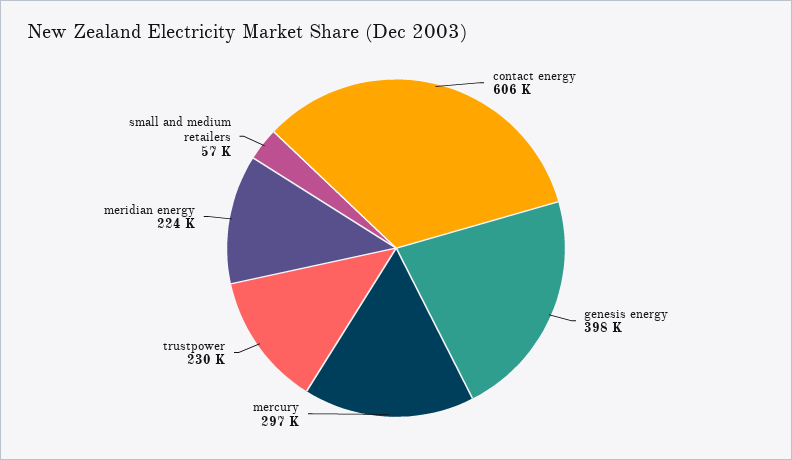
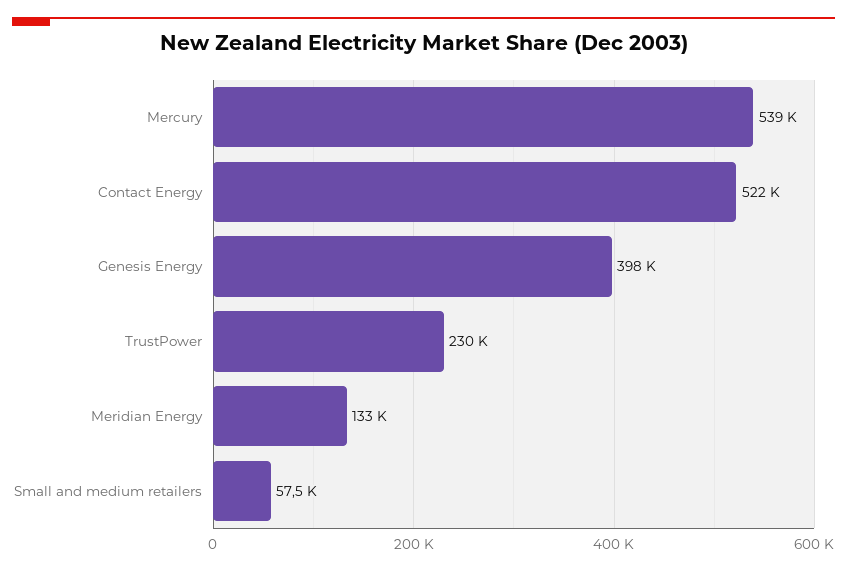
  {
-   "contact energy": 606000,
+   "contact energy": 522000,
    "genesis energy": 398000,
-   "mercury": 297000,
+   "mercury": 539000,
    "trustpower": 230000,
-   "meridian energy": 224000,
+   "meridian energy": 133000,
    "small and medium retailers": 57500
  }

